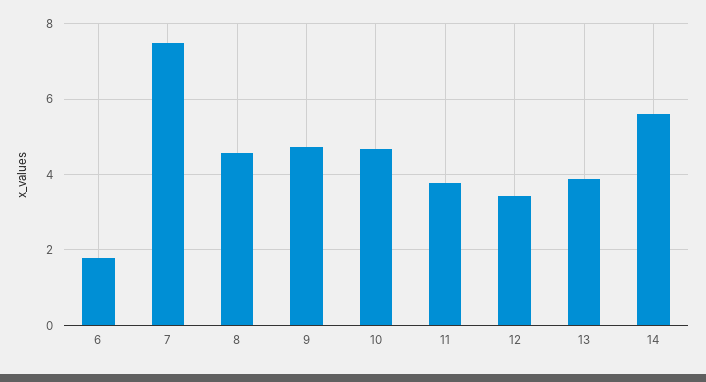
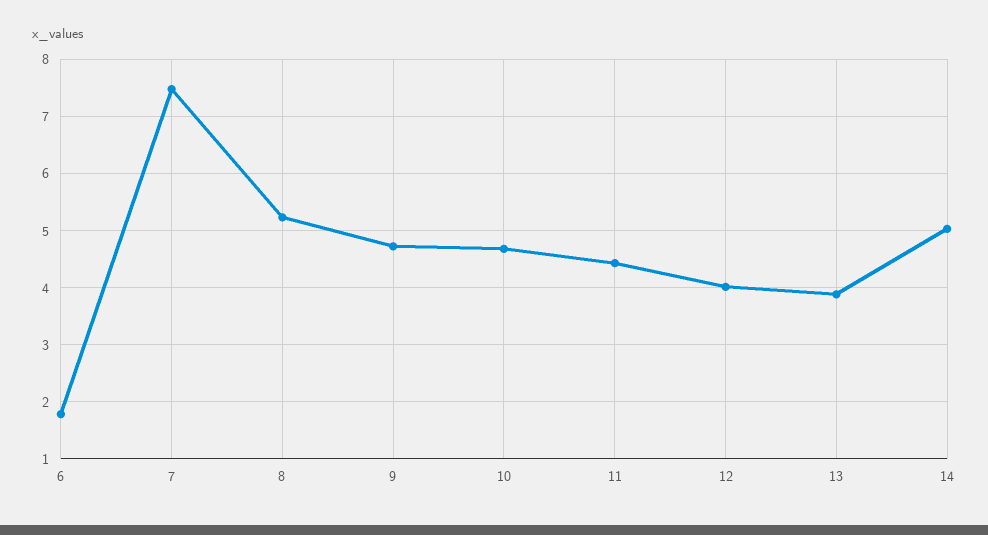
  {
    "6": 1.8,
    "7": 7.4,
-   "8": 4.6,
+   "8": 5.2,
    "9": 4.8,
    "10": 4.6,
-   "11": 3.8,
+   "11": 4.4,
-   "12": 3.4,
+   "12": 4,
    "13": 3.8,
-   "14": 5.6
+   "14": 5
  }

